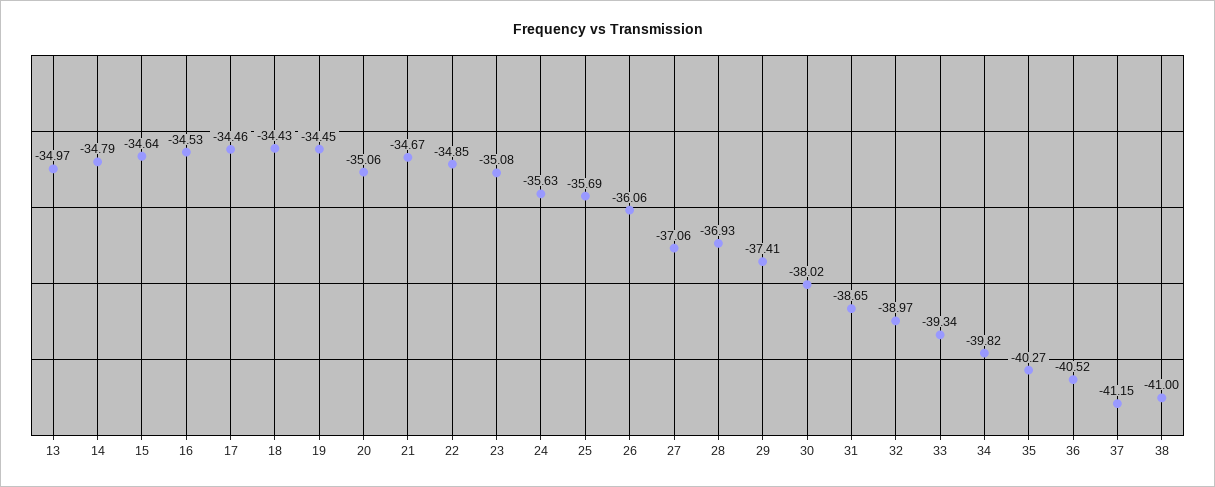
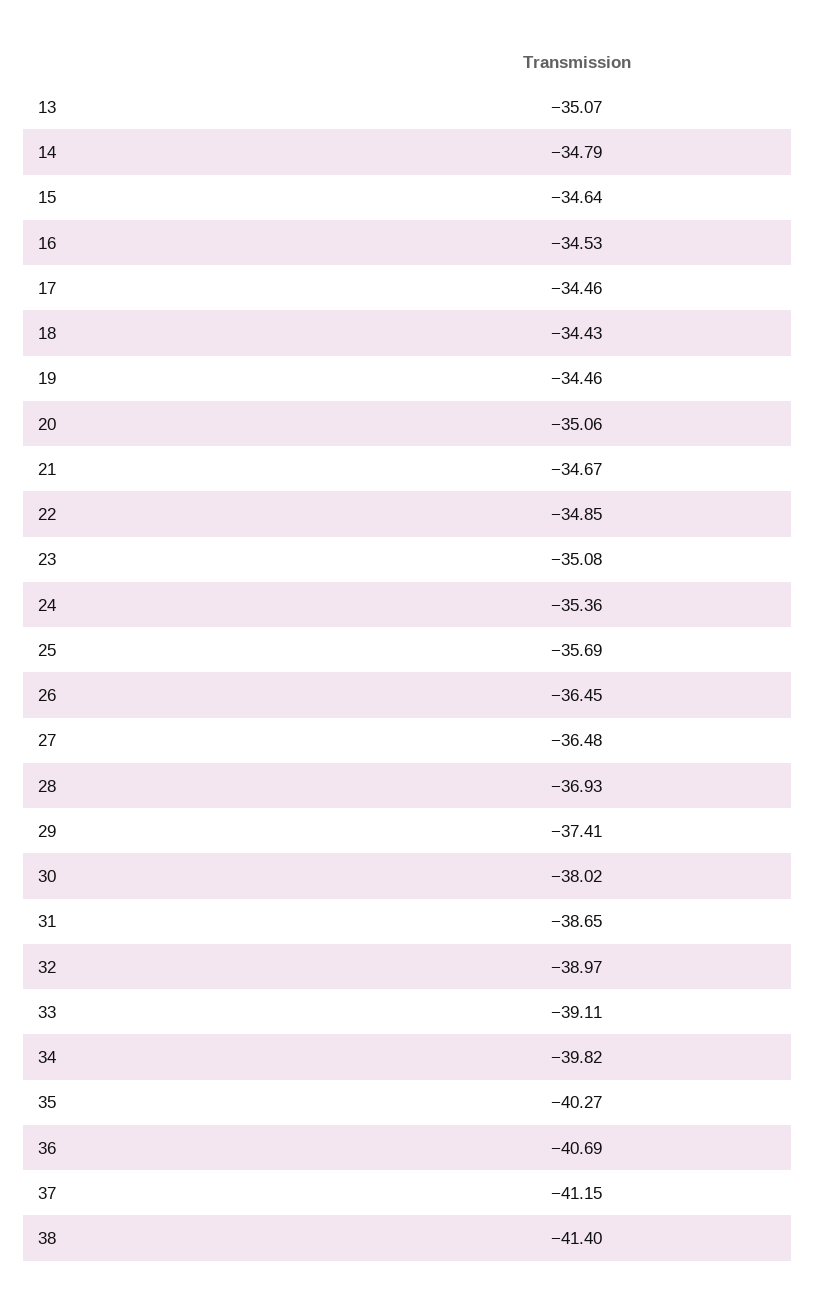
  {
-   "13": -34.97,
+   "13": -35.07,
    "14": -34.79,
    "15": -34.64,
    "16": -34.53,
    "17": -34.46,
    "18": -34.43,
-   "19": -34.45,
+   "19": -34.46,
    "20": -35.06,
    "21": -34.67,
    "22": -34.85,
    "23": -35.08,
-   "24": -35.63,
+   "24": -35.36,
    "25": -35.69,
-   "26": -36.06,
+   "26": -36.45,
-   "27": -37.06,
+   "27": -36.48,
    "28": -36.93,
    "29": -37.41,
    "30": -38.02,
    "31": -38.65,
    "32": -38.97,
-   "33": -39.34,
+   "33": -39.11,
    "34": -39.82,
    "35": -40.27,
-   "36": -40.52,
+   "36": -40.69,
    "37": -41.15,
-   "38": -41
+   "38": -41.4
  }

